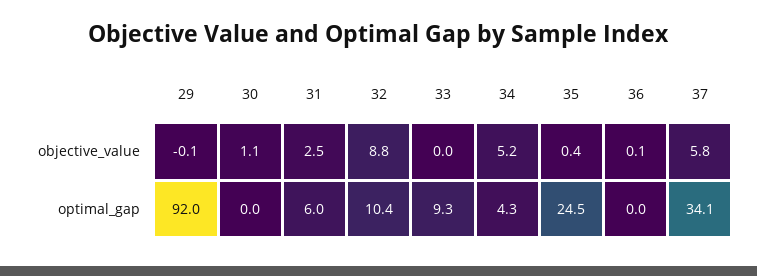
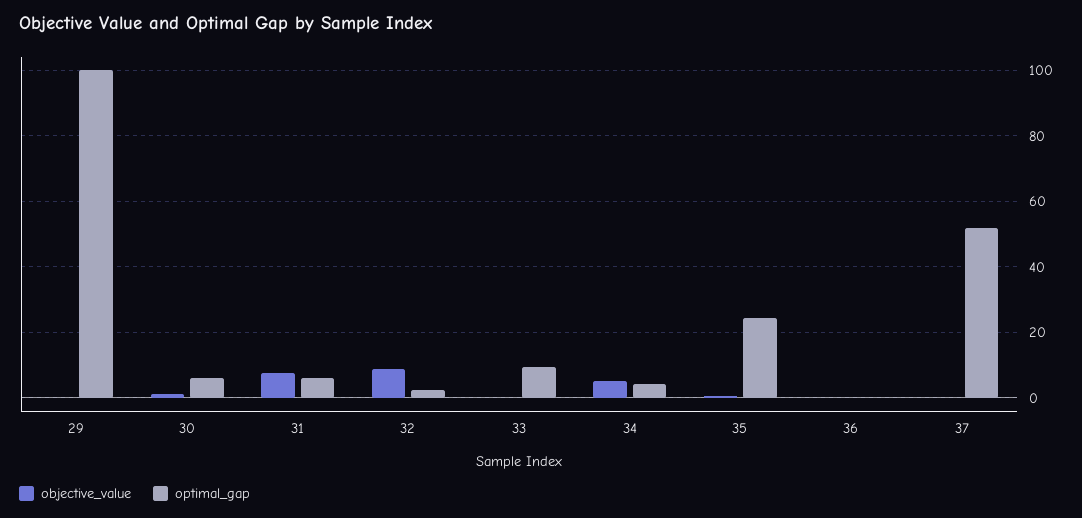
  {
    "objective_value": {
      "29": -0.1,
      "30": 1.1,
-     "31": 2.5,
+     "31": 8,
      "32": 8.8,
      "33": 0,
      "34": 5.2,
      "35": 0.4,
      "36": 0.1,
-     "37": 5.8
+     "37": 0
    },
    "optimal_gap": {
-     "29": 92,
+     "29": 100,
-     "30": 0,
+     "30": 6,
      "31": 6,
-     "32": 10.4,
+     "32": 2,
      "33": 9.3,
      "34": 4.3,
      "35": 24.5,
      "36": 0,
-     "37": 34.1
+     "37": 52
    }
  }

